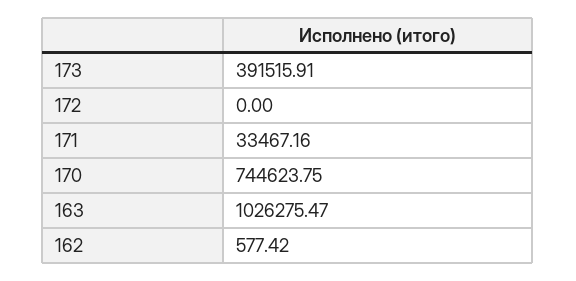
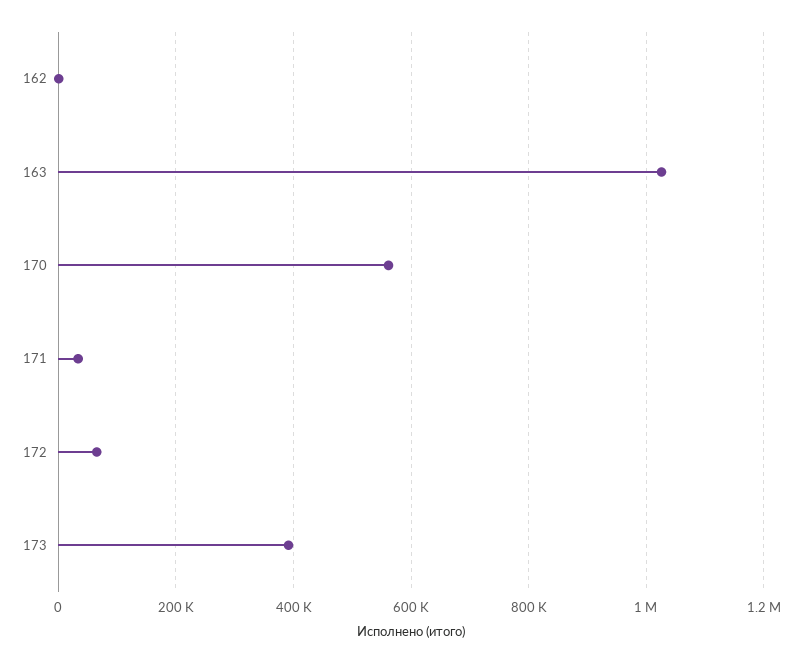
  {
    "173": 391515.91,
-   "172": 0,
+   "172": 60000,
    "171": 33467.16,
-   "170": 744623.75,
+   "170": 560000,
    "163": 1026275.47,
    "162": 577.42
  }

